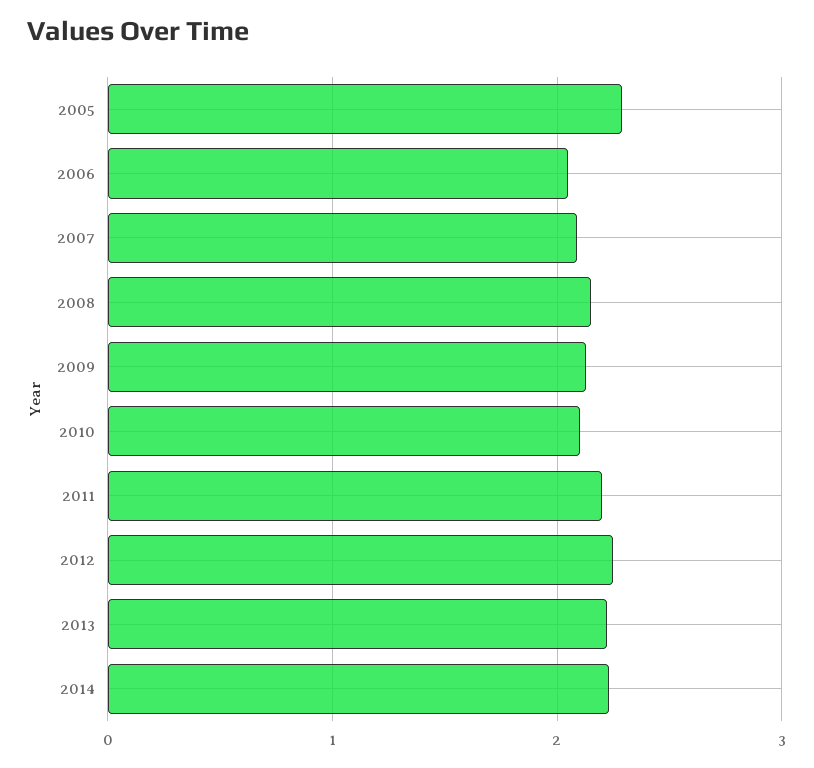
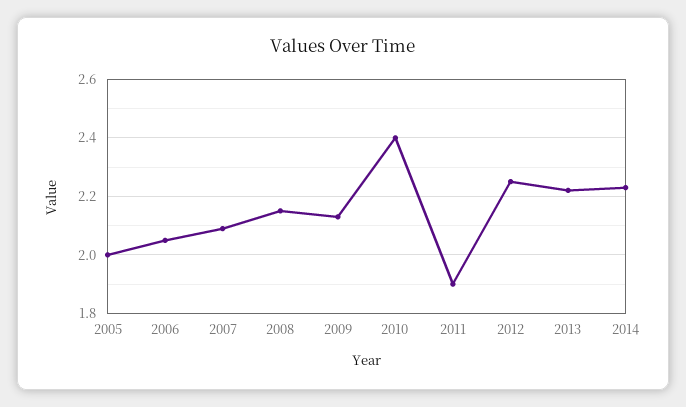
  {
-   "2005": 2.3,
+   "2005": 2,
    "2006": 2.05,
    "2007": 2.1,
    "2008": 2.15,
    "2009": 2.15,
-   "2010": 2.1,
+   "2010": 2.4,
-   "2011": 2.2,
+   "2011": 1.9,
    "2012": 2.25,
    "2013": 2.2,
    "2014": 2.25
  }

